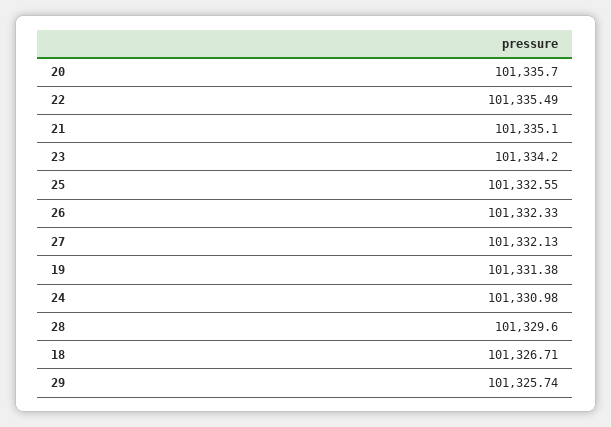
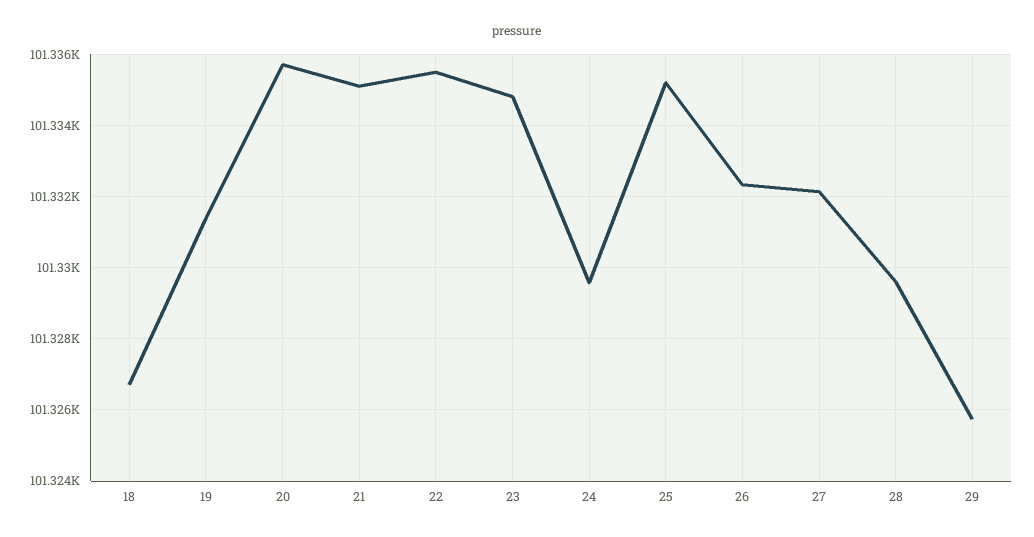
  {
    "20": 101335.7,
    "22": 101335.49,
    "21": 101335.1,
-   "23": 101334.2,
+   "23": 101334.8,
-   "25": 101332.55,
+   "25": 101335.2,
    "26": 101332.33,
    "27": 101332.13,
    "19": 101331.38,
-   "24": 101330.98,
+   "24": 101329.6,
    "28": 101329.6,
    "18": 101326.71,
    "29": 101325.74
  }

